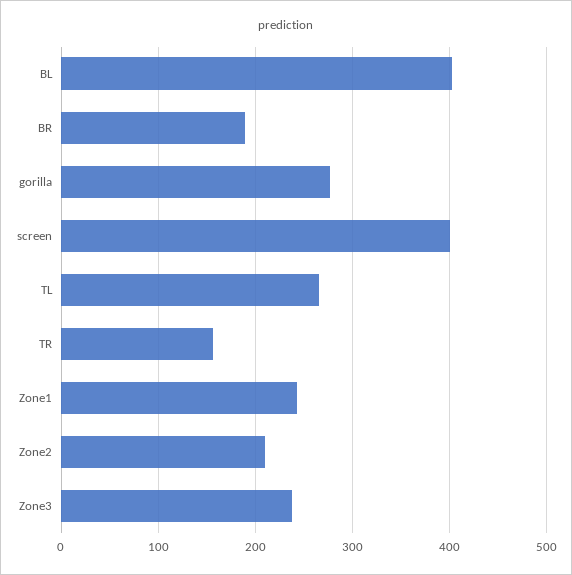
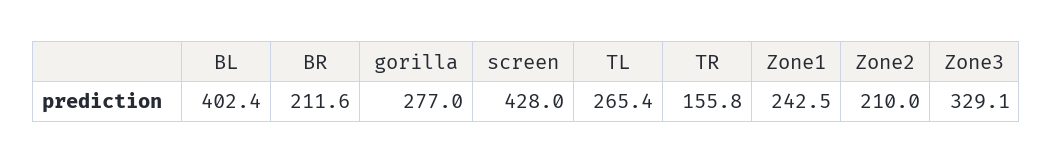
  {
    "BL": 402.4,
-   "BR": 190,
+   "BR": 211.6,
    "gorilla": 277,
-   "screen": 400,
+   "screen": 428,
    "TL": 265.4,
    "TR": 155.8,
    "Zone1": 242.5,
    "Zone2": 210,
-   "Zone3": 240
+   "Zone3": 329.1
  }

